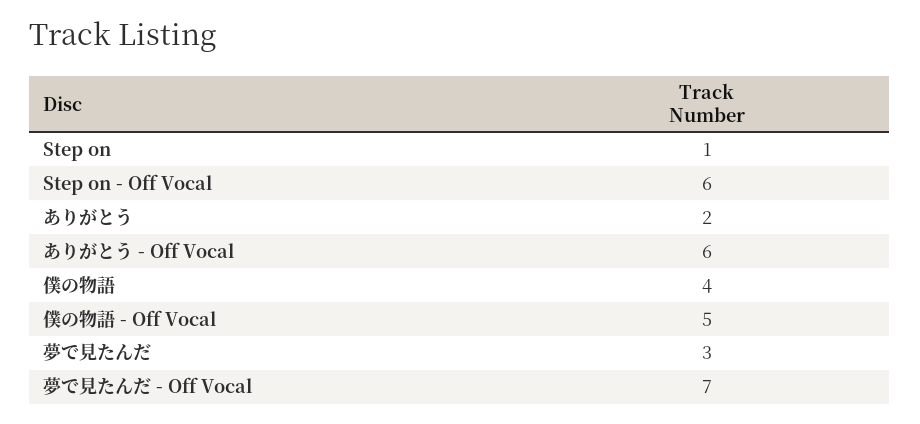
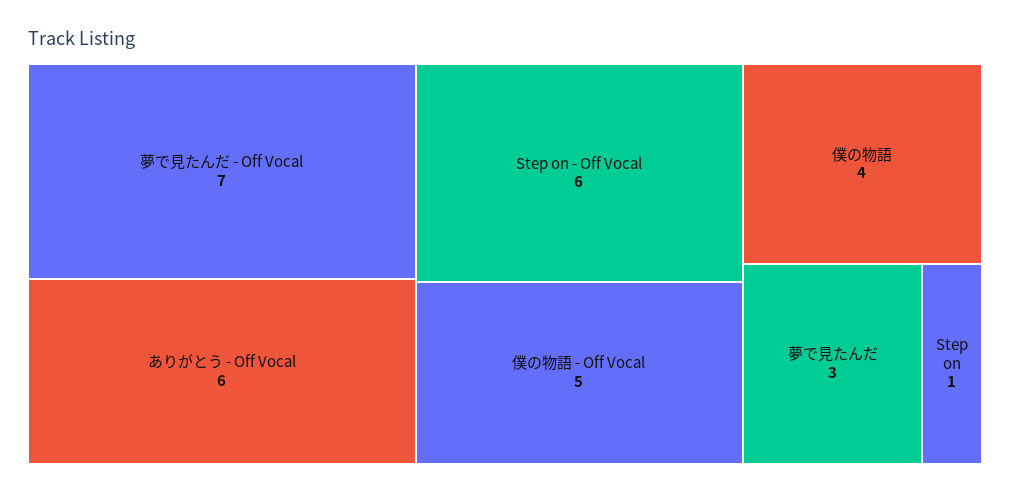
  {
    "Step on": 1,
    "Step on - Off Vocal": 6,
-   "ありがとう": 2,
    "ありがとう - Off Vocal": 6,
    "僕の物語": 4,
    "僕の物語 - Off Vocal": 5,
    "夢で見たんだ": 3,
    "夢で見たんだ - Off Vocal": 7
  }

